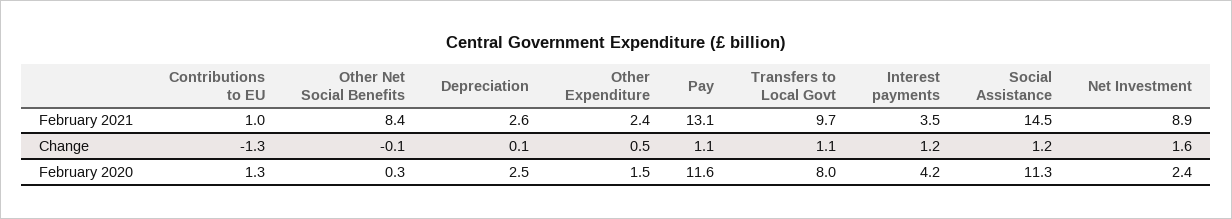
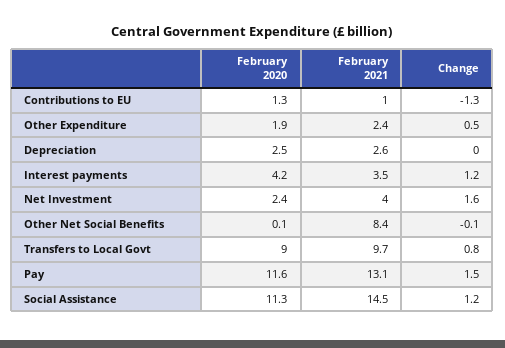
  {
    "Contributions to EU": {
      "February 2021": 1,
      "Change": -1.3,
      "February 2020": 1.3
    },
    "Other Net Social Benefits": {
      "February 2021": 8.4,
      "Change": -0.1,
-     "February 2020": 0.3
+     "February 2020": 0.1
    },
    "Depreciation": {
      "February 2021": 2.6,
-     "Change": 0.1,
+     "Change": 0,
      "February 2020": 2.5
    },
    "Other Expenditure": {
      "February 2021": 2.4,
      "Change": 0.5,
-     "February 2020": 1.5
+     "February 2020": 1.9
    },
    "Pay": {
      "February 2021": 13.1,
-     "Change": 1.1,
+     "Change": 1.5,
      "February 2020": 11.6
    },
    "Transfers to Local Govt": {
      "February 2021": 9.7,
-     "Change": 1.1,
+     "Change": 0.8,
-     "February 2020": 8
+     "February 2020": 9
    },
    "Interest payments": {
      "February 2021": 3.5,
      "Change": 1.2,
      "February 2020": 4.2
    },
    "Social Assistance": {
      "February 2021": 14.5,
      "Change": 1.2,
      "February 2020": 11.3
    },
    "Net Investment": {
-     "February 2021": 8.9,
+     "February 2021": 4,
      "Change": 1.6,
      "February 2020": 2.4
    }
  }

